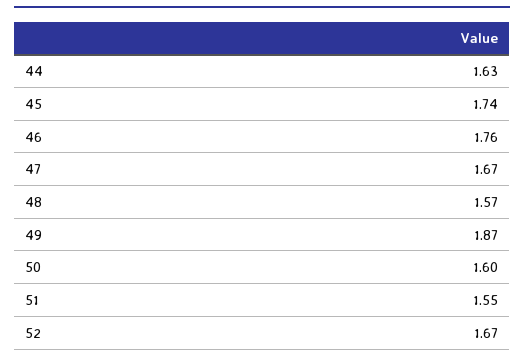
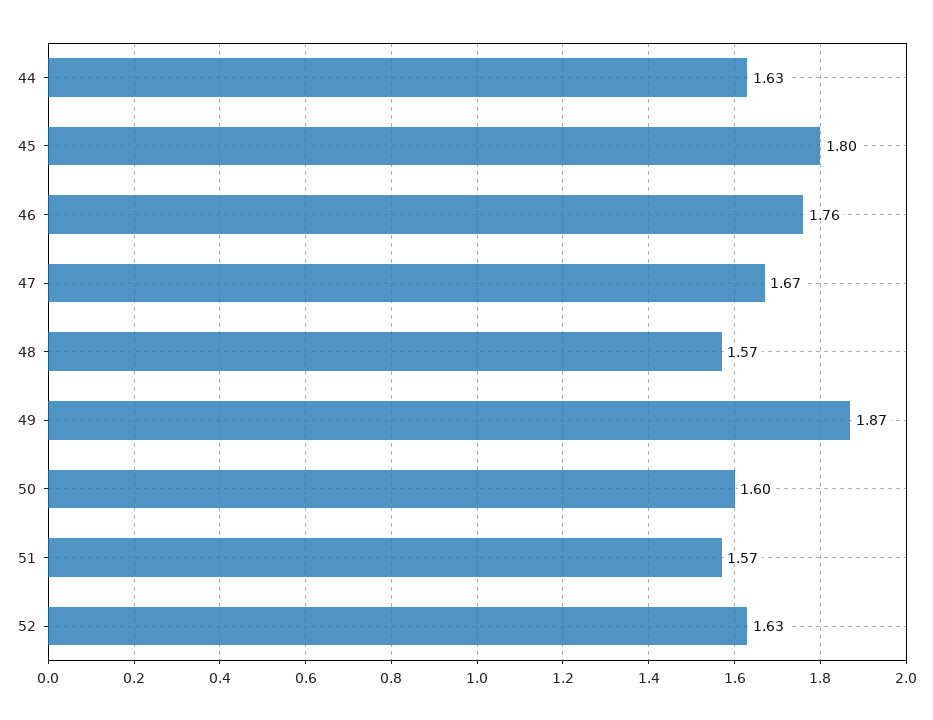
  {
    "44": 1.63,
-   "45": 1.74,
+   "45": 1.8,
    "46": 1.76,
    "47": 1.67,
    "48": 1.57,
    "49": 1.87,
    "50": 1.6,
-   "51": 1.55,
+   "51": 1.57,
-   "52": 1.67
+   "52": 1.63
  }

